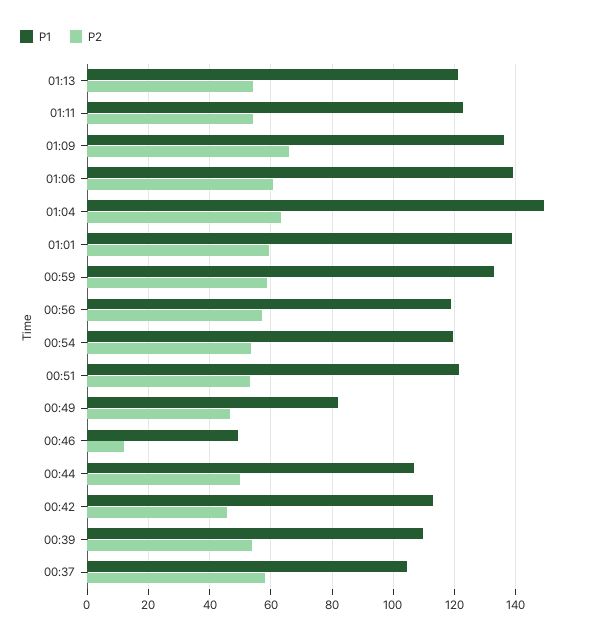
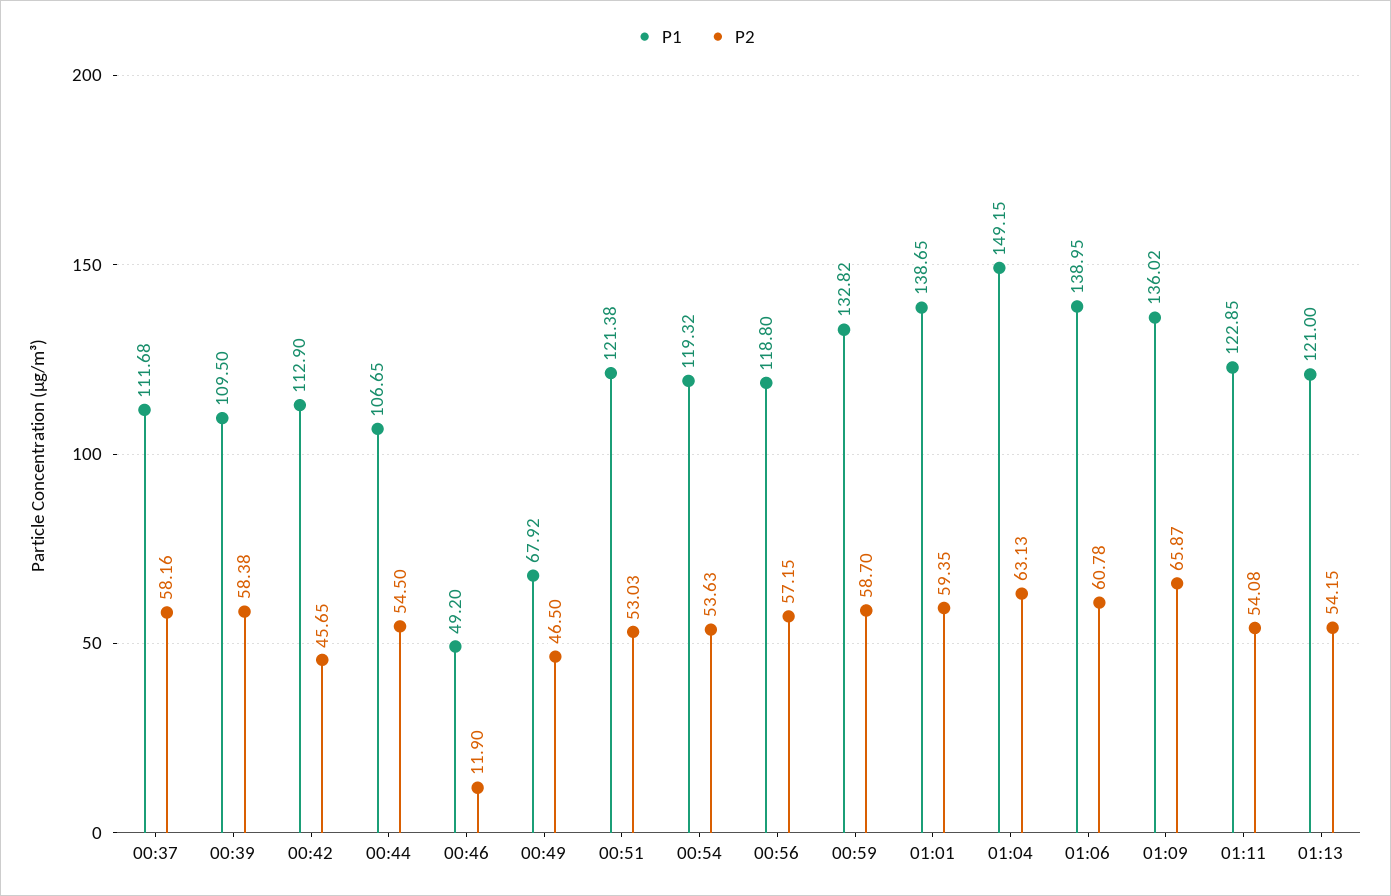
  {
    "P1": {
      "01:13": 121,
      "01:11": 122.85,
      "01:09": 136.02,
      "01:06": 138.95,
      "01:04": 149.15,
      "01:01": 138.65,
      "00:59": 132.82,
      "00:56": 118.8,
      "00:54": 119.32,
      "00:51": 121.38,
-     "00:49": 82,
+     "00:49": 67.92,
      "00:46": 49.2,
      "00:44": 106.65,
      "00:42": 112.9,
      "00:39": 109.5,
-     "00:37": 104
+     "00:37": 111.68
    },
    "P2": {
      "01:13": 54.15,
      "01:11": 54.08,
      "01:09": 65.87,
      "01:06": 60.78,
      "01:04": 63.13,
      "01:01": 59.35,
      "00:59": 58.7,
      "00:56": 57.15,
      "00:54": 53.63,
      "00:51": 53.03,
      "00:49": 46.5,
      "00:46": 11.9,
-     "00:44": 50,
+     "00:44": 54.5,
      "00:42": 45.65,
-     "00:39": 54,
+     "00:39": 58.38,
      "00:37": 58.16
    }
  }

